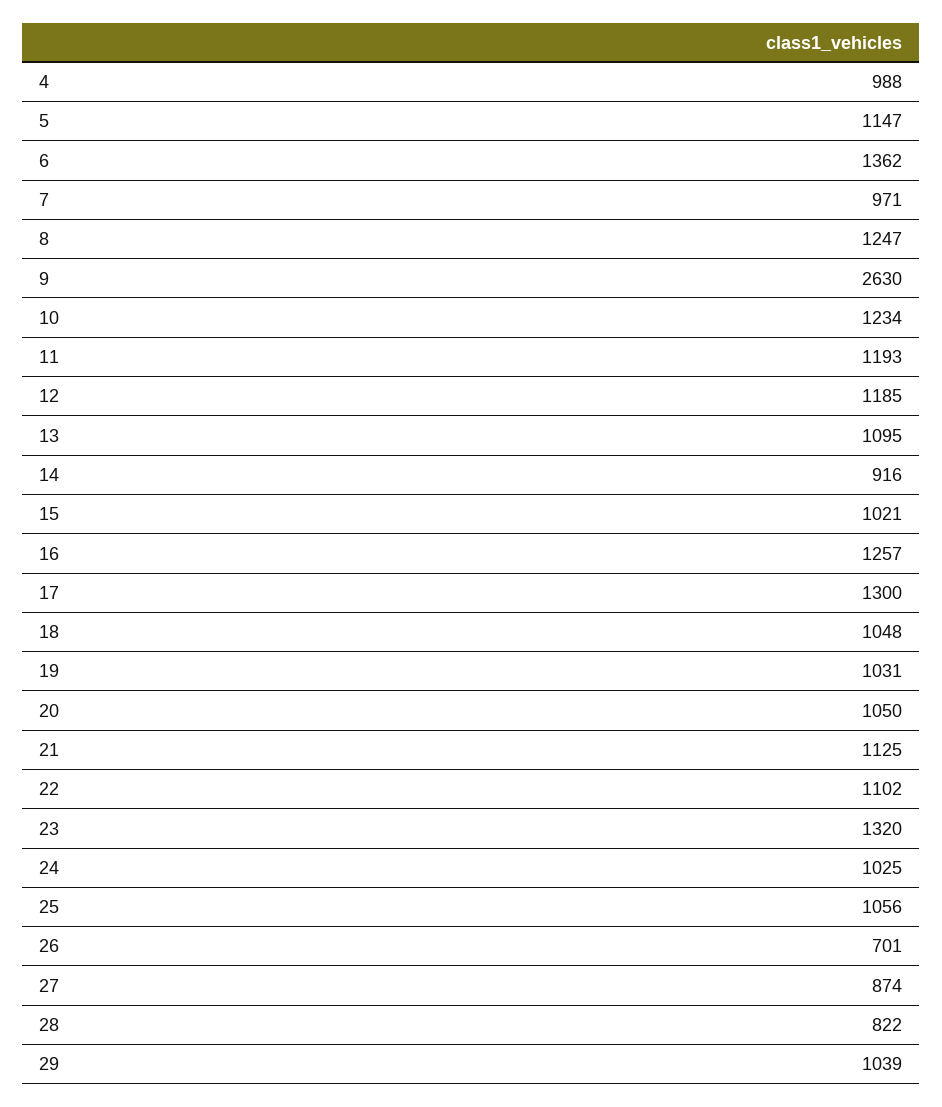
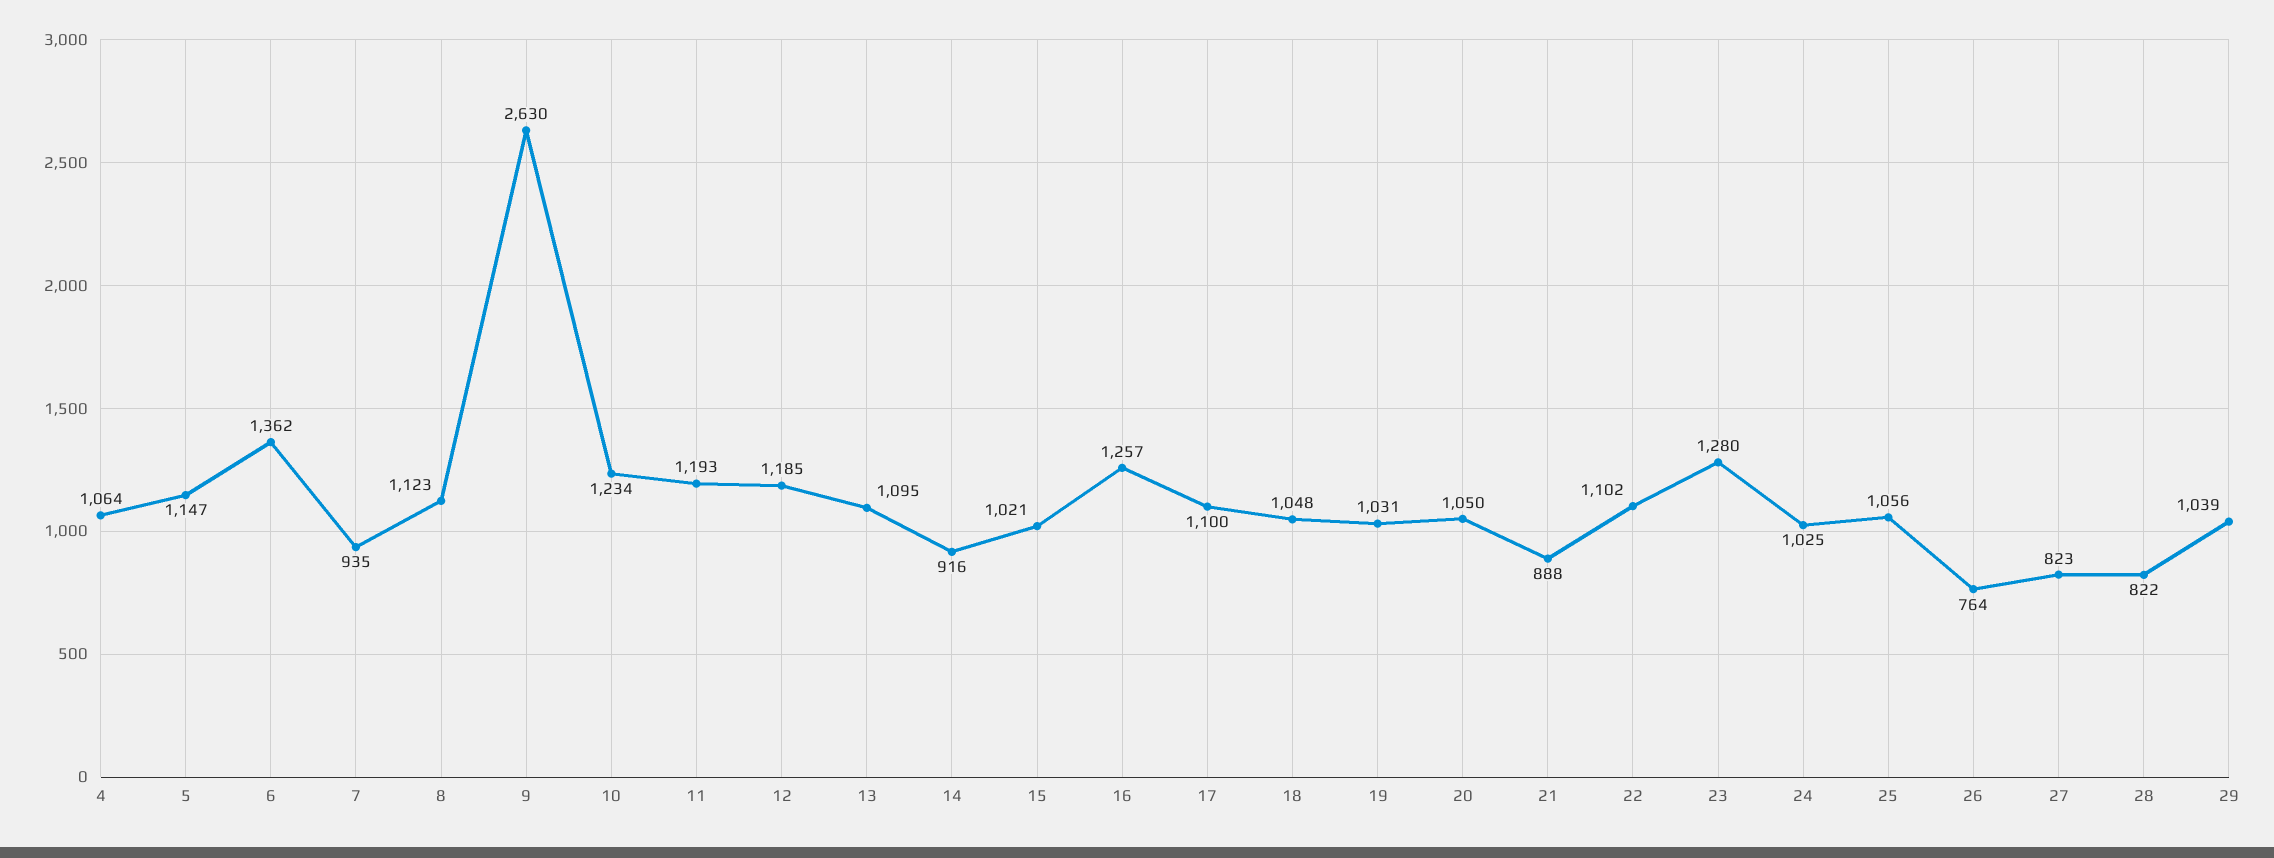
  {
-   "4": 988,
+   "4": 1064,
    "5": 1147,
    "6": 1362,
-   "7": 971,
+   "7": 935,
-   "8": 1247,
+   "8": 1123,
    "9": 2630,
    "10": 1234,
    "11": 1193,
    "12": 1185,
    "13": 1095,
    "14": 916,
    "15": 1021,
    "16": 1257,
-   "17": 1300,
+   "17": 1100,
    "18": 1048,
    "19": 1031,
    "20": 1050,
-   "21": 1125,
+   "21": 888,
    "22": 1102,
-   "23": 1320,
+   "23": 1280,
    "24": 1025,
    "25": 1056,
-   "26": 701,
+   "26": 764,
-   "27": 874,
+   "27": 823,
    "28": 822,
    "29": 1039
  }

